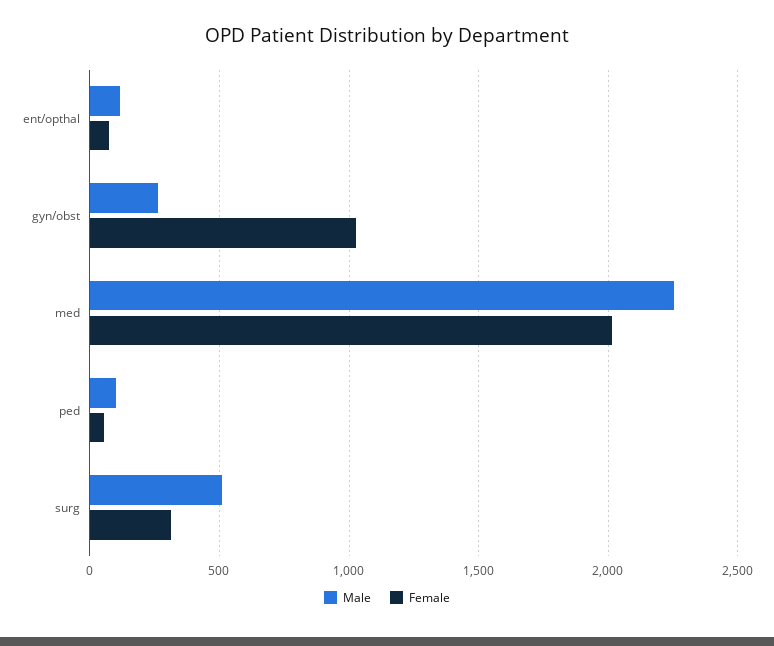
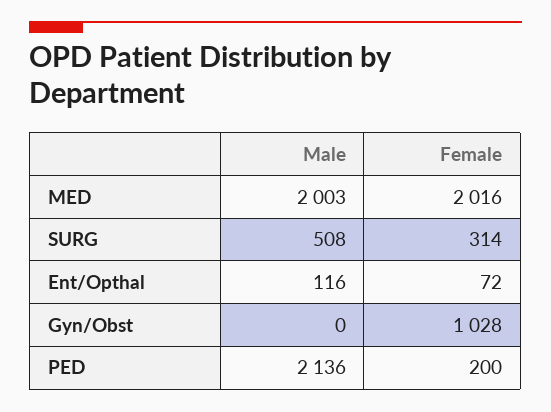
  {
    "Male": {
      "ent/opthal": 116,
-     "gyn/obst": 250,
+     "gyn/obst": 0,
-     "med": 2250,
+     "med": 2003,
-     "ped": 100,
+     "ped": 2136,
      "surg": 508
    },
    "Female": {
      "ent/opthal": 72,
      "gyn/obst": 1028,
      "med": 2016,
-     "ped": 50,
+     "ped": 200,
      "surg": 314
    }
  }

